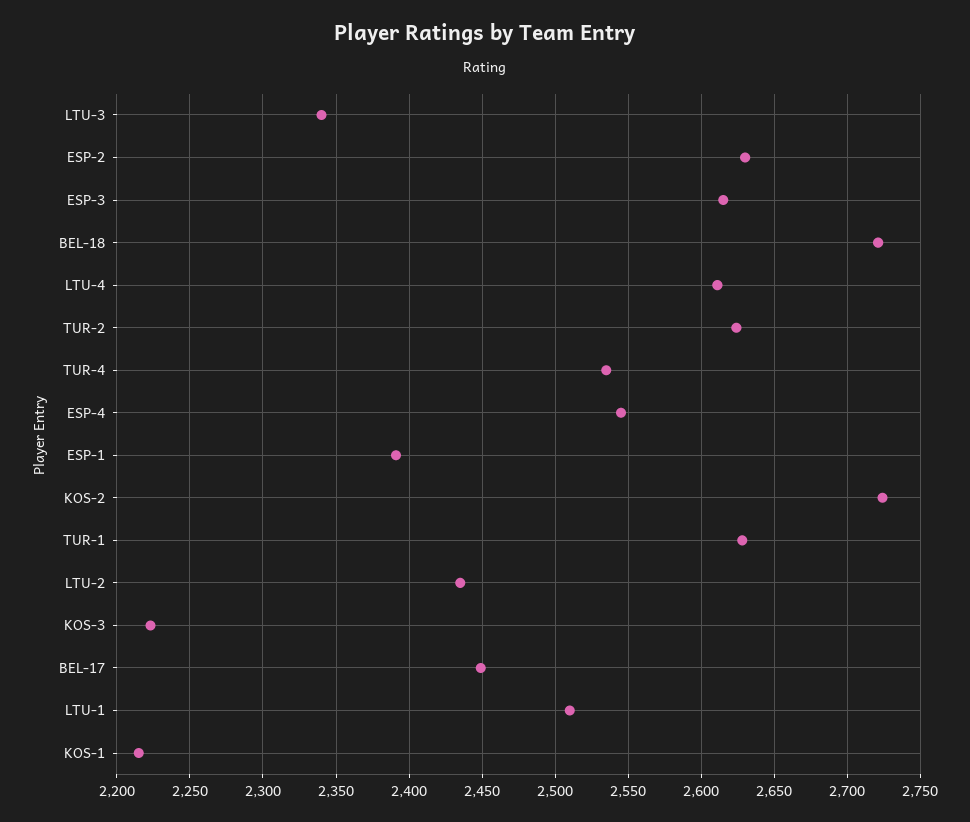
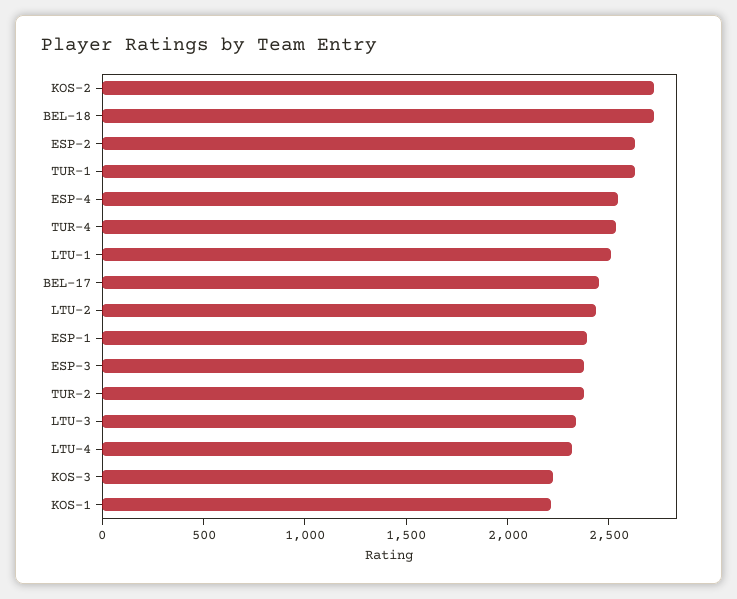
  {
    "LTU-3": 2340,
    "ESP-2": 2630,
-   "ESP-3": 2615,
+   "ESP-3": 2400,
    "BEL-18": 2720,
-   "LTU-4": 2610,
+   "LTU-4": 2300,
-   "TUR-2": 2625,
+   "TUR-2": 2400,
    "TUR-4": 2535,
    "ESP-4": 2545,
    "ESP-1": 2390,
    "KOS-2": 2725,
    "TUR-1": 2630,
    "LTU-2": 2435,
    "KOS-3": 2225,
    "BEL-17": 2450,
    "LTU-1": 2510,
    "KOS-1": 2215
  }

